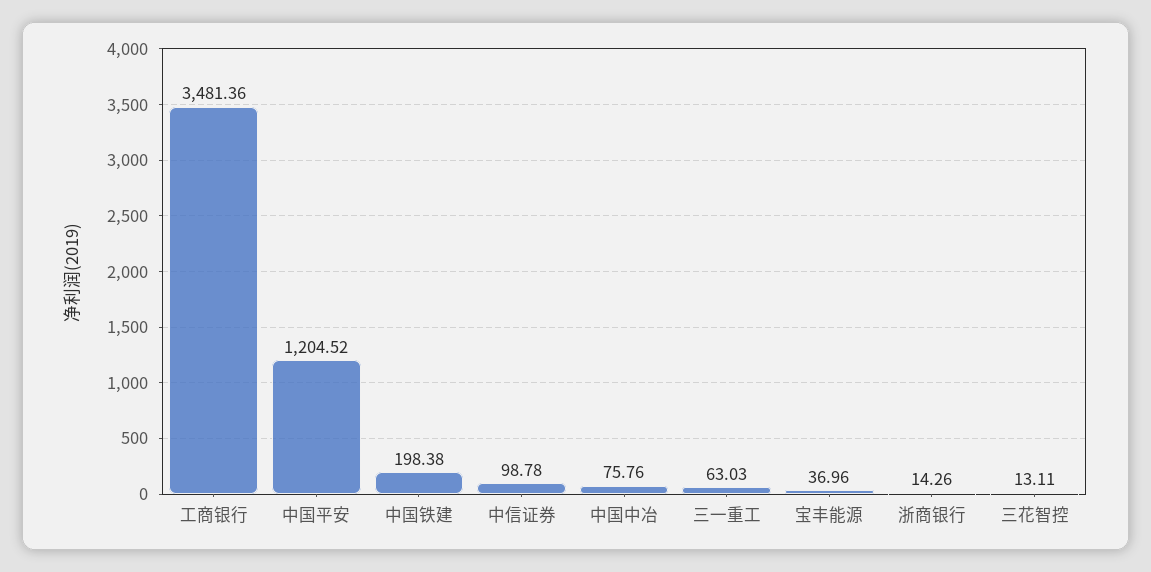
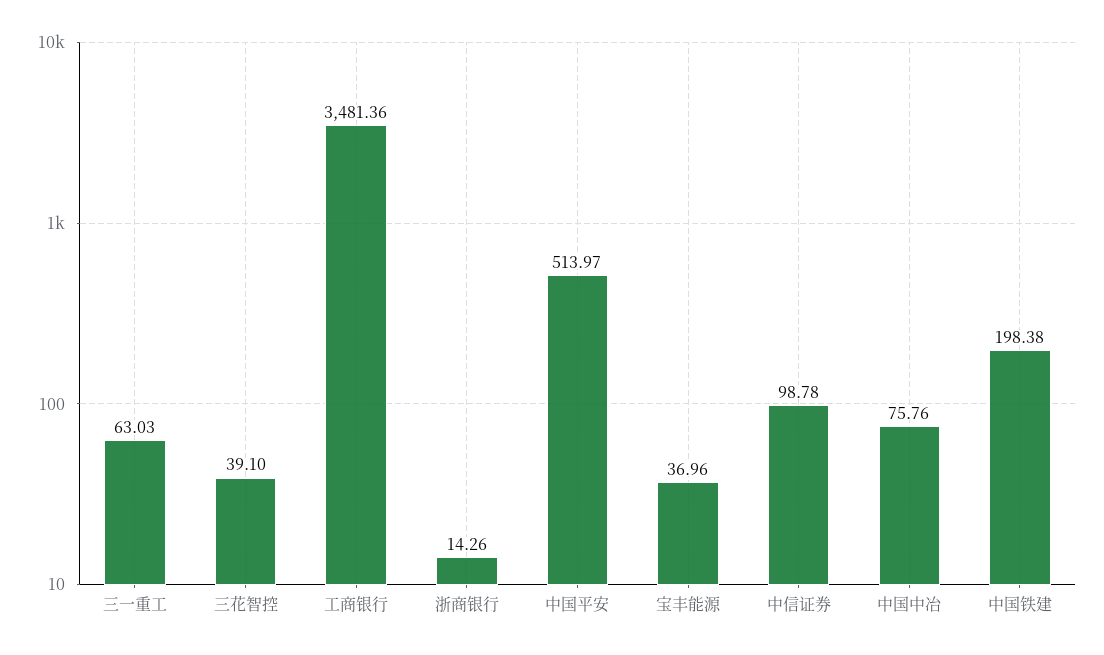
  {
    "工商银行": 3481.36,
-   "中国平安": 1204.52,
+   "中国平安": 513.97,
    "中国铁建": 198.38,
    "中信证券": 98.78,
    "中国中冶": 75.76,
    "三一重工": 63.03,
    "宝丰能源": 36.96,
    "浙商银行": 14.26,
-   "三花智控": 13.11
+   "三花智控": 39.1
  }

